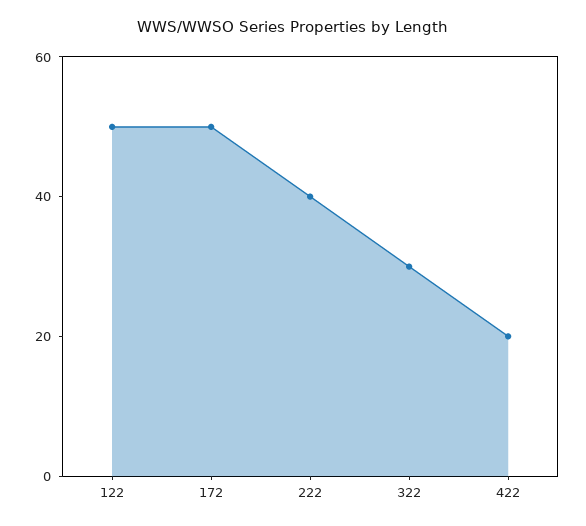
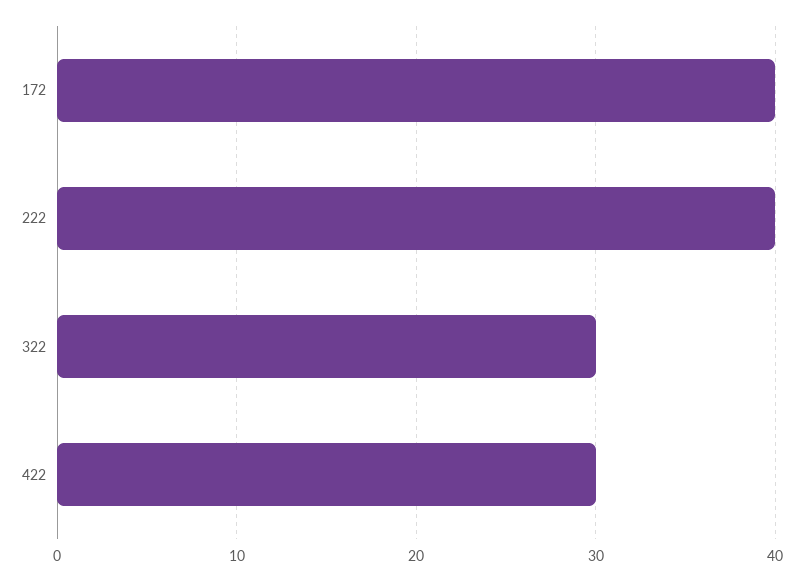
  {
-   "122": 50,
-   "172": 50,
+   "172": 40,
    "222": 40,
    "322": 30,
-   "422": 20
+   "422": 30
  }

